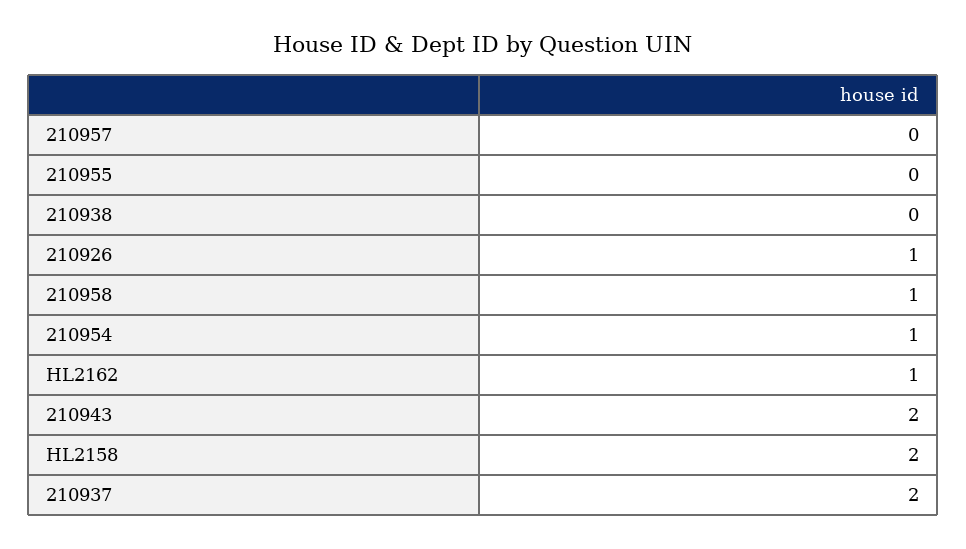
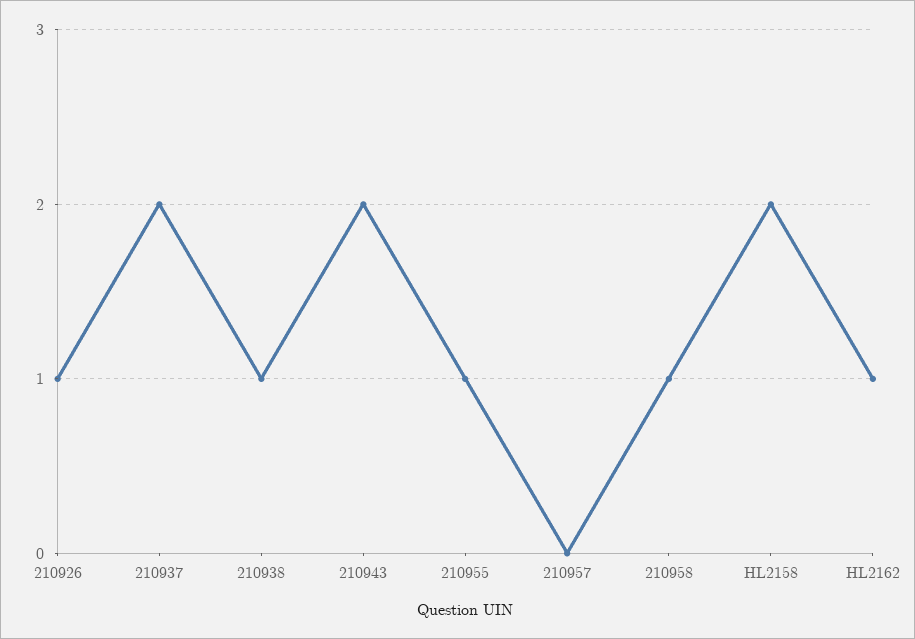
  {
    "210957": 0,
-   "210955": 0,
+   "210955": 1,
-   "210938": 0,
+   "210938": 1,
    "210926": 1,
    "210958": 1,
-   "210954": 1,
    "HL2162": 1,
    "210943": 2,
    "HL2158": 2,
    "210937": 2
  }

